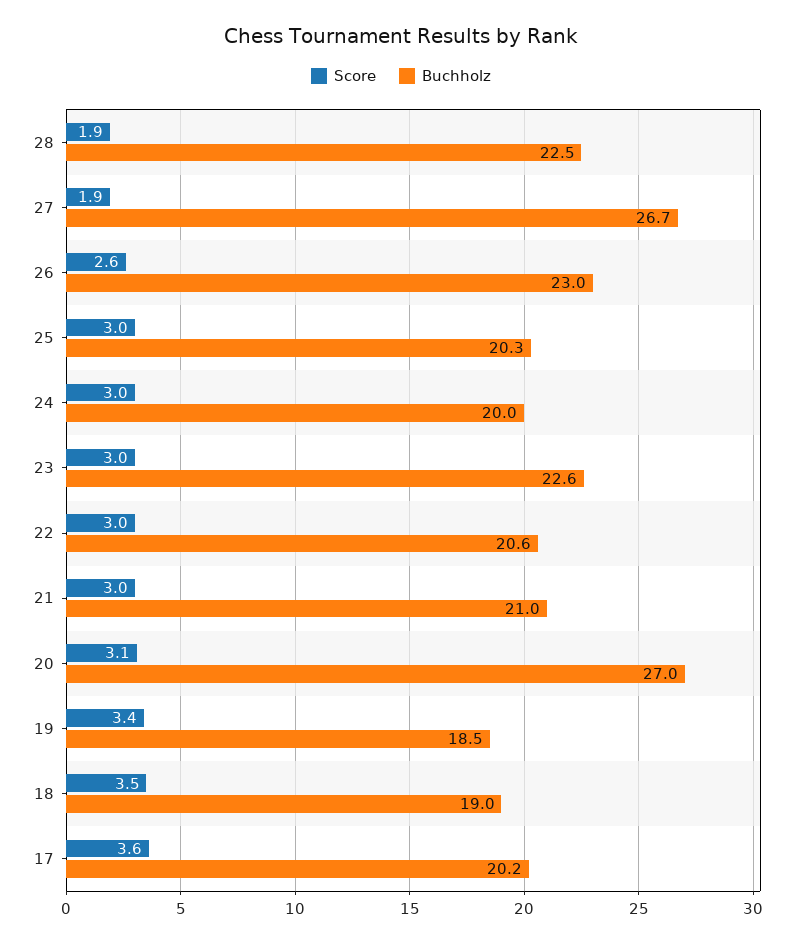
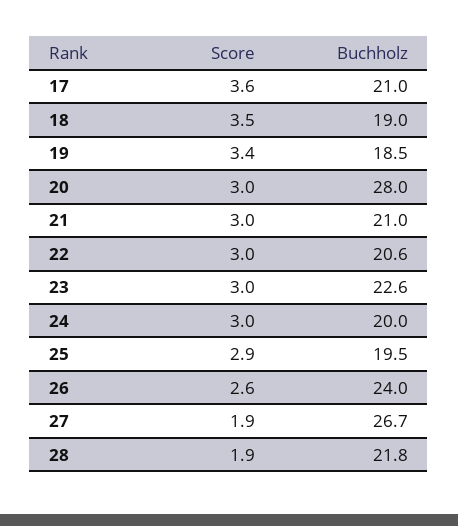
  {
    "Score": {
      "28": 1.9,
      "27": 1.9,
      "26": 2.6,
-     "25": 3,
+     "25": 2.9,
      "24": 3,
      "23": 3,
      "22": 3,
      "21": 3,
-     "20": 3.1,
+     "20": 3,
      "19": 3.4,
      "18": 3.5,
      "17": 3.6
    },
    "Buchholz": {
-     "28": 22.5,
+     "28": 21.8,
      "27": 26.7,
-     "26": 23,
+     "26": 24,
-     "25": 20.3,
+     "25": 19.5,
      "24": 20,
      "23": 22.6,
      "22": 20.6,
      "21": 21,
-     "20": 27,
+     "20": 28,
      "19": 18.5,
      "18": 19,
-     "17": 20.2
+     "17": 21
    }
  }

